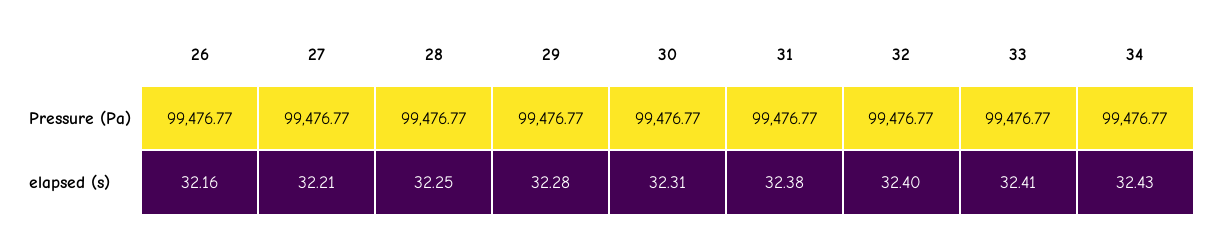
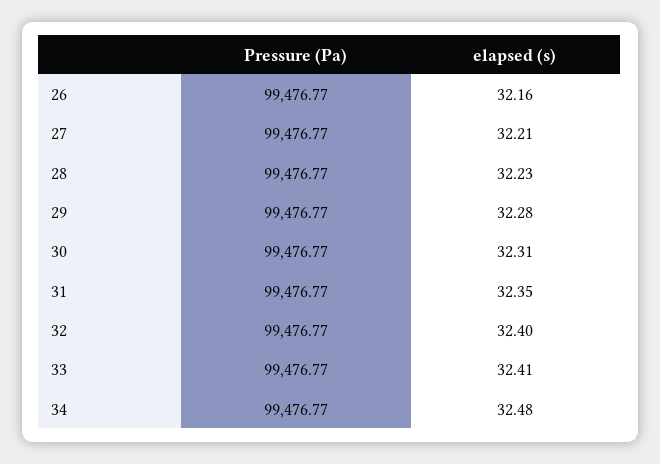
  {
    "26": {
      "Pressure (Pa)": 99476.77,
      "elapsed (s)": 32.16
    },
    "27": {
      "Pressure (Pa)": 99476.77,
      "elapsed (s)": 32.21
    },
    "28": {
      "Pressure (Pa)": 99476.77,
-     "elapsed (s)": 32.25
+     "elapsed (s)": 32.23
    },
    "29": {
      "Pressure (Pa)": 99476.77,
      "elapsed (s)": 32.28
    },
    "30": {
      "Pressure (Pa)": 99476.77,
      "elapsed (s)": 32.31
    },
    "31": {
      "Pressure (Pa)": 99476.77,
-     "elapsed (s)": 32.38
+     "elapsed (s)": 32.35
    },
    "32": {
      "Pressure (Pa)": 99476.77,
      "elapsed (s)": 32.4
    },
    "33": {
      "Pressure (Pa)": 99476.77,
      "elapsed (s)": 32.41
    },
    "34": {
      "Pressure (Pa)": 99476.77,
-     "elapsed (s)": 32.43
+     "elapsed (s)": 32.48
    }
  }

